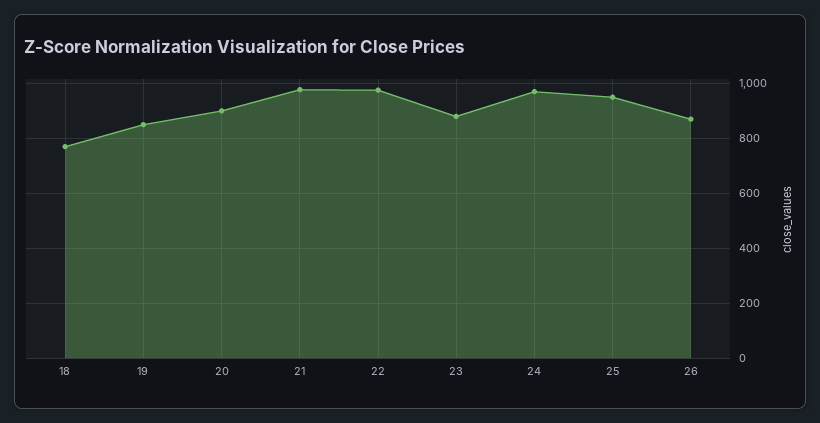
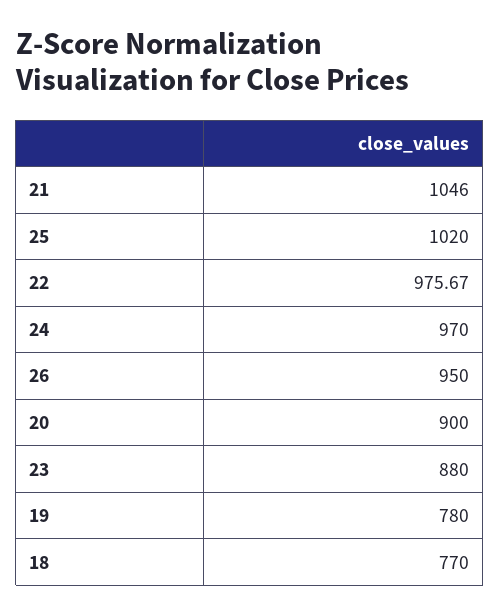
  {
    "18": 770,
-   "19": 850,
+   "19": 780,
    "20": 900,
-   "21": 975,
+   "21": 1046,
    "22": 975.67,
    "23": 880,
    "24": 970,
-   "25": 950,
+   "25": 1020,
-   "26": 875
+   "26": 950
  }

